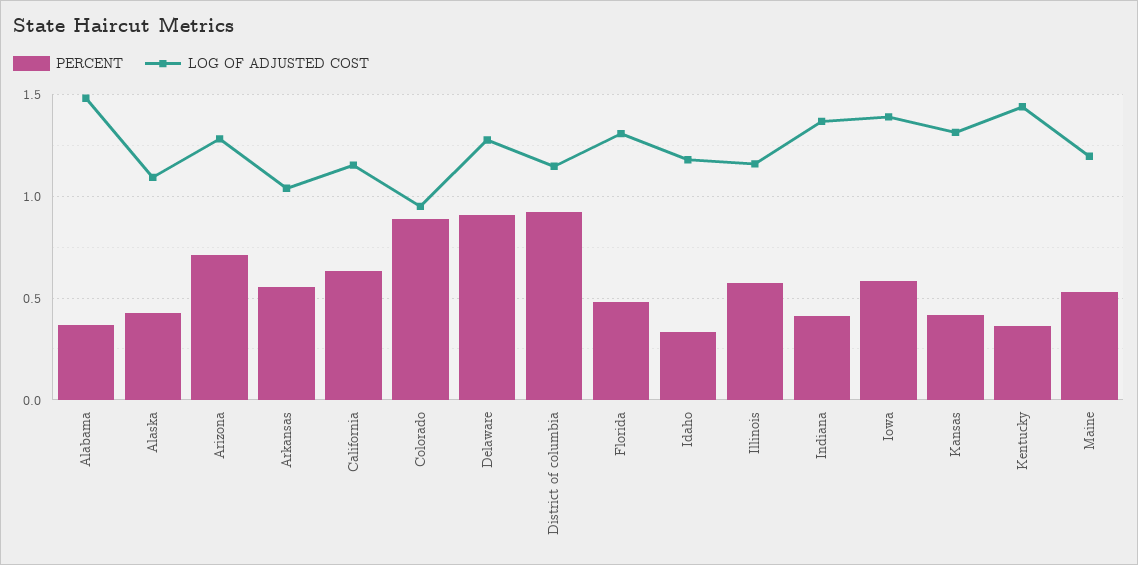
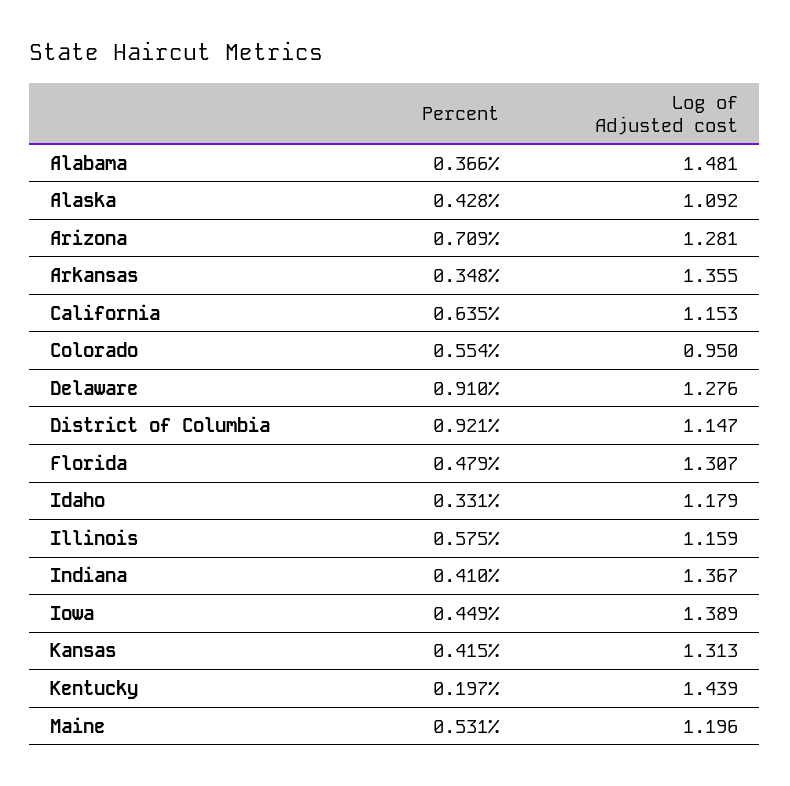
  {
    "PERCENT": {
      "Alabama": 0.366,
      "Alaska": 0.428,
      "Arizona": 0.709,
-     "Arkansas": 0.55,
+     "Arkansas": 0.348,
      "California": 0.635,
-     "Colorado": 0.9,
+     "Colorado": 0.554,
      "Delaware": 0.91,
      "District of columbia": 0.921,
      "Florida": 0.479,
      "Idaho": 0.331,
      "Illinois": 0.575,
      "Indiana": 0.41,
-     "Iowa": 0.6,
+     "Iowa": 0.449,
      "Kansas": 0.415,
-     "Kentucky": 0.35,
+     "Kentucky": 0.197,
      "Maine": 0.531
    },
    "LOG OF ADJUSTED COST": {
      "Alabama": 1.481,
      "Alaska": 1.092,
      "Arizona": 1.281,
-     "Arkansas": 1.05,
+     "Arkansas": 1.355,
      "California": 1.153,
      "Colorado": 0.95,
      "Delaware": 1.276,
      "District of columbia": 1.147,
      "Florida": 1.307,
      "Idaho": 1.179,
      "Illinois": 1.159,
      "Indiana": 1.367,
      "Iowa": 1.389,
      "Kansas": 1.313,
      "Kentucky": 1.439,
      "Maine": 1.196
    }
  }

